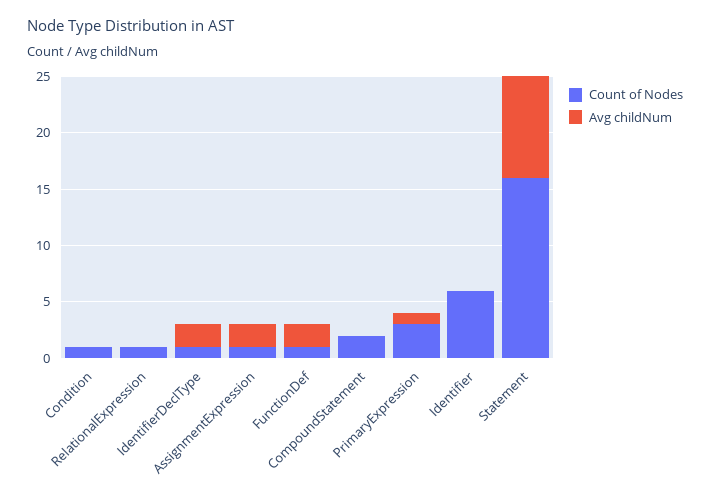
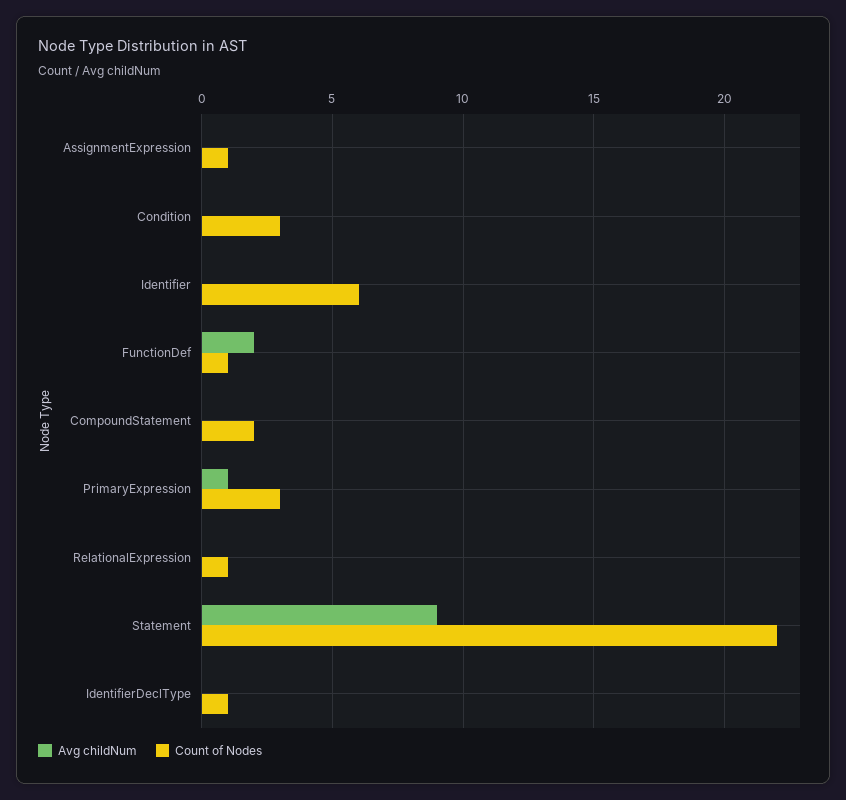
  {
    "Count of Nodes": {
-     "Condition": 1,
+     "Condition": 3,
      "RelationalExpression": 1,
      "IdentifierDeclType": 1,
      "AssignmentExpression": 1,
      "FunctionDef": 1,
      "CompoundStatement": 2,
      "PrimaryExpression": 3,
      "Identifier": 6,
-     "Statement": 16
+     "Statement": 22
    },
    "Avg childNum": {
      "Condition": 0,
      "RelationalExpression": 0,
-     "IdentifierDeclType": 2,
+     "IdentifierDeclType": 0,
-     "AssignmentExpression": 2,
+     "AssignmentExpression": 0,
      "FunctionDef": 2,
      "CompoundStatement": 0,
      "PrimaryExpression": 1,
      "Identifier": 0,
      "Statement": 9
    }
  }

